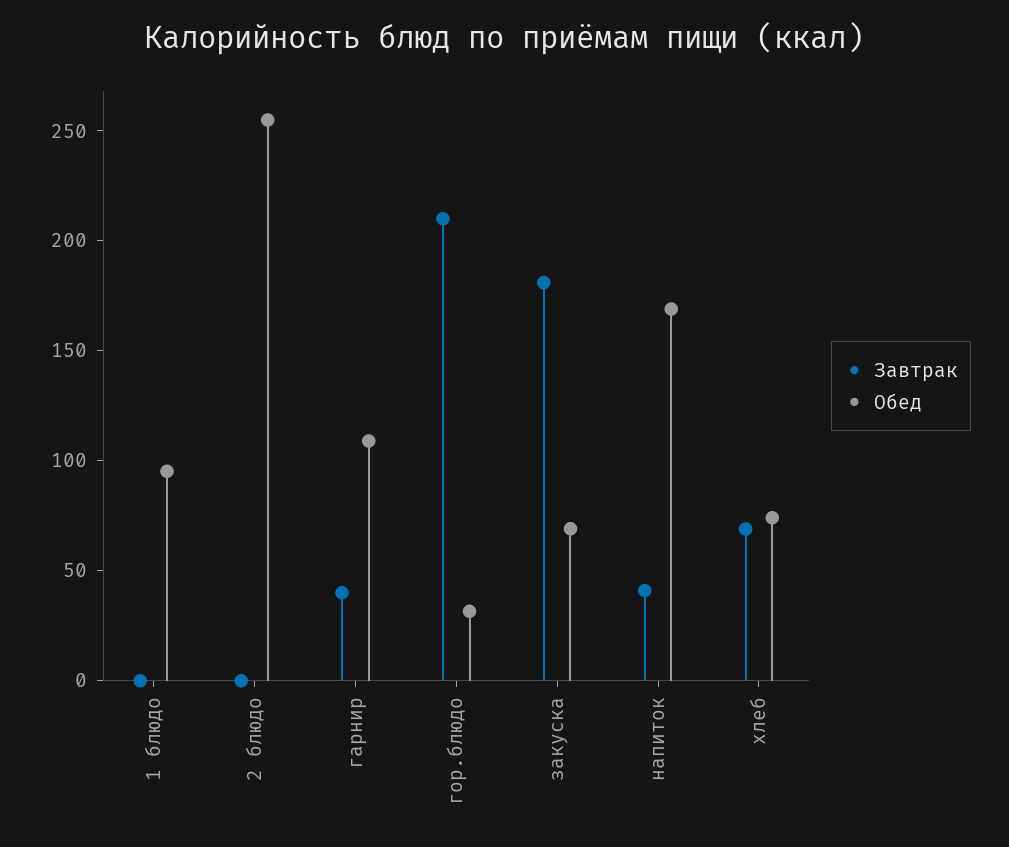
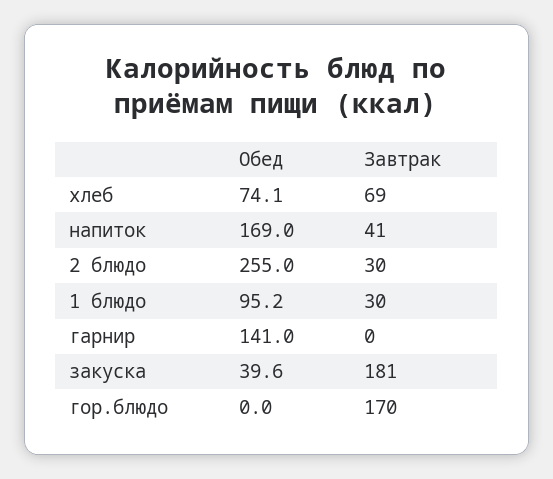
  {
    "Завтрак": {
-     "1 блюдо": 0,
+     "1 блюдо": 30,
-     "2 блюдо": 0,
+     "2 блюдо": 30,
-     "гарнир": 40,
+     "гарнир": 0,
-     "гор.блюдо": 210,
+     "гор.блюдо": 170,
      "закуска": 181,
      "напиток": 41,
      "хлеб": 69
    },
    "Обед": {
      "1 блюдо": 95.2,
      "2 блюдо": 255,
-     "гарнир": 110,
+     "гарнир": 141,
-     "гор.блюдо": 30,
+     "гор.блюдо": 0,
-     "закуска": 70,
+     "закуска": 39.6,
      "напиток": 169,
      "хлеб": 74.1
    }
  }

